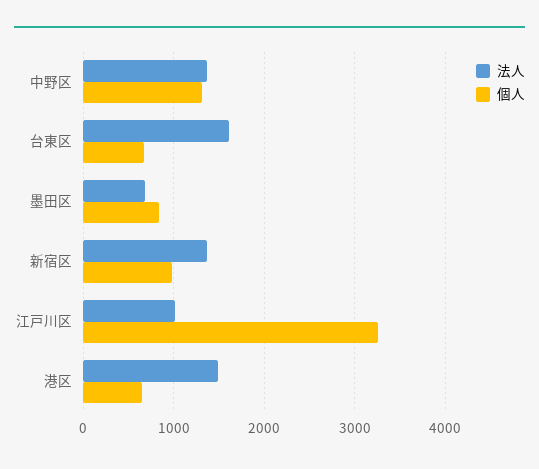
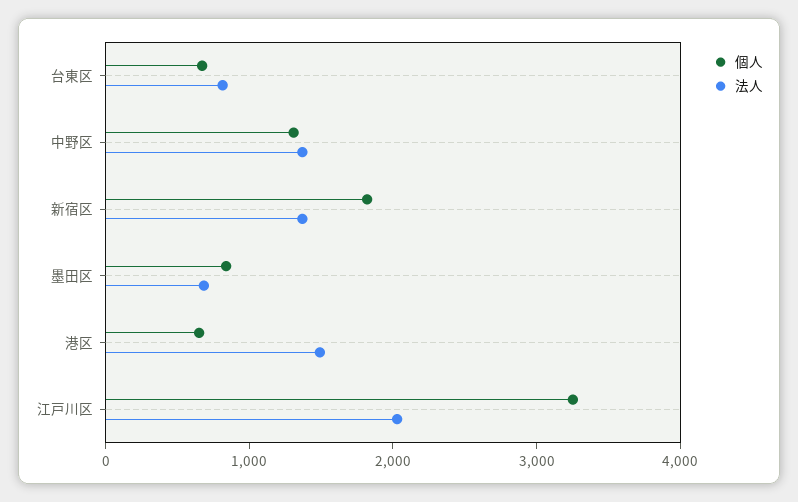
  {
    "法人": {
      "中野区": 1400,
-     "台東区": 1600,
+     "台東区": 800,
      "墨田区": 700,
      "新宿区": 1400,
-     "江戸川区": 1000,
+     "江戸川区": 2000,
      "港区": 1500
    },
    "個人": {
      "中野区": 1300,
      "台東区": 700,
      "墨田区": 800,
-     "新宿区": 1000,
+     "新宿区": 1800,
      "江戸川区": 3300,
      "港区": 600
    }
  }

